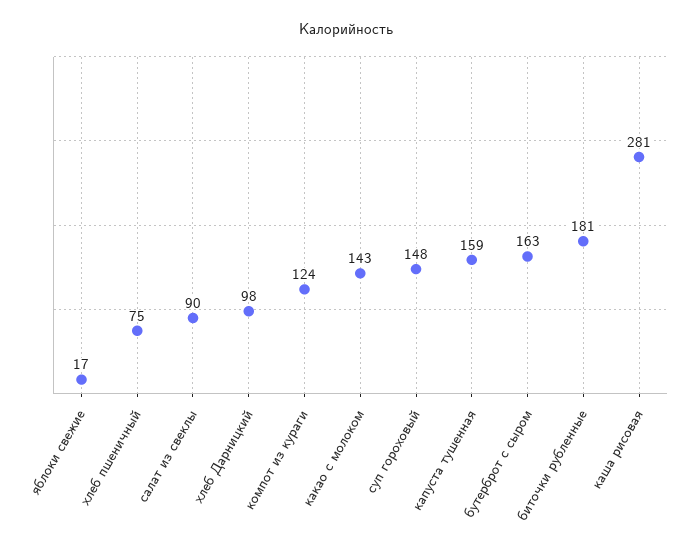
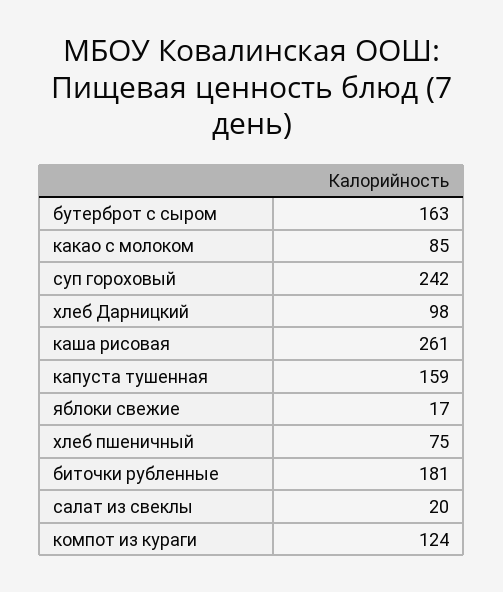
  {
    "яблоки свежие": 17,
    "хлеб пшеничный": 75,
-   "салат из свеклы": 90,
+   "салат из свеклы": 20,
    "хлеб Дарницкий": 98,
    "компот из кураги": 124,
-   "какао с молоком": 143,
+   "какао с молоком": 85,
-   "суп гороховый": 148,
+   "суп гороховый": 242,
    "капуста тушенная": 159,
    "бутерброт с сыром": 163,
    "биточки рубленные": 181,
-   "каша рисовая": 281
+   "каша рисовая": 261
  }

